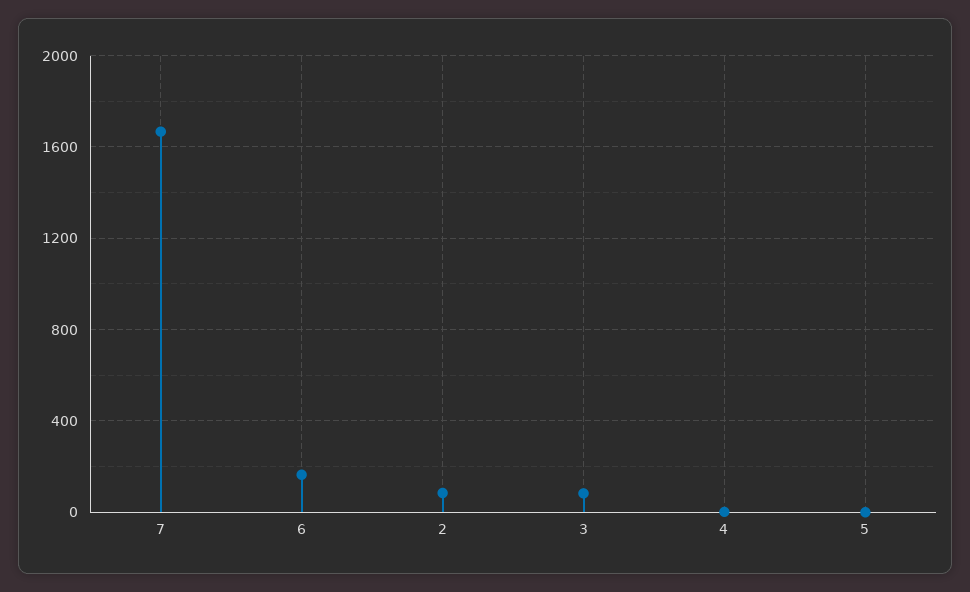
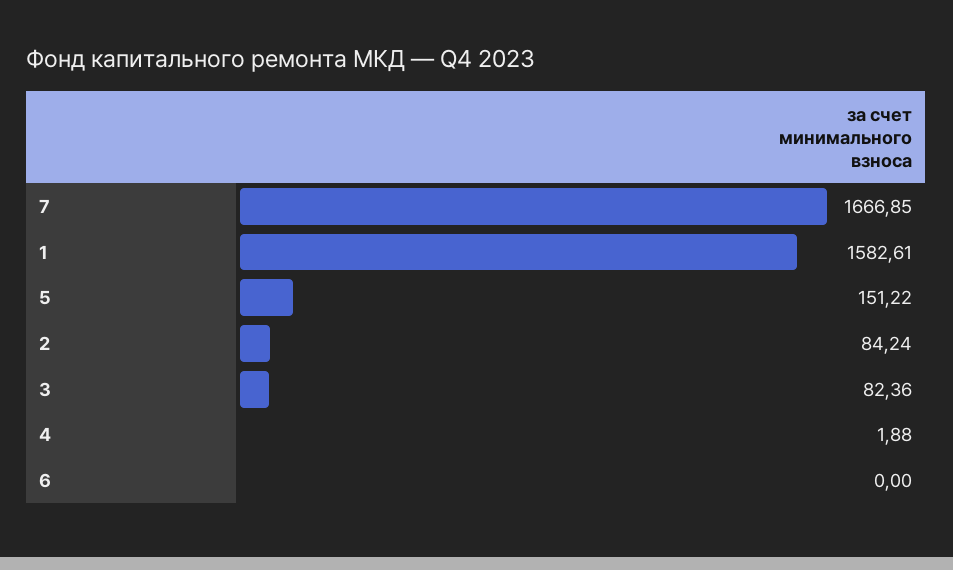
  {
    "7": 1666.85,
-   "6": 150,
+   "6": 0,
    "2": 84.24,
    "3": 82.36,
    "4": 1.88,
-   "5": 0
+   "5": 151.22,
+   "1": 1582.61
  }

